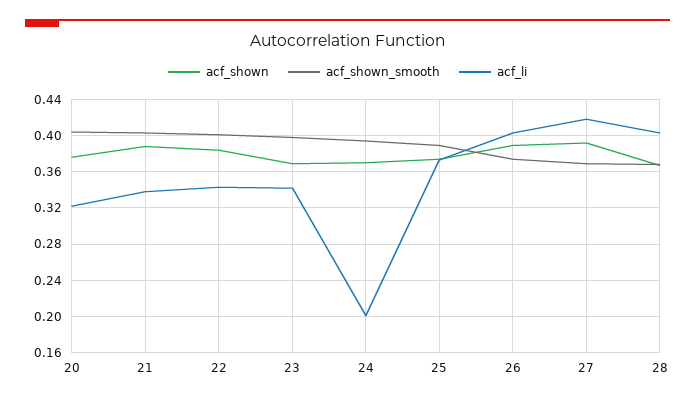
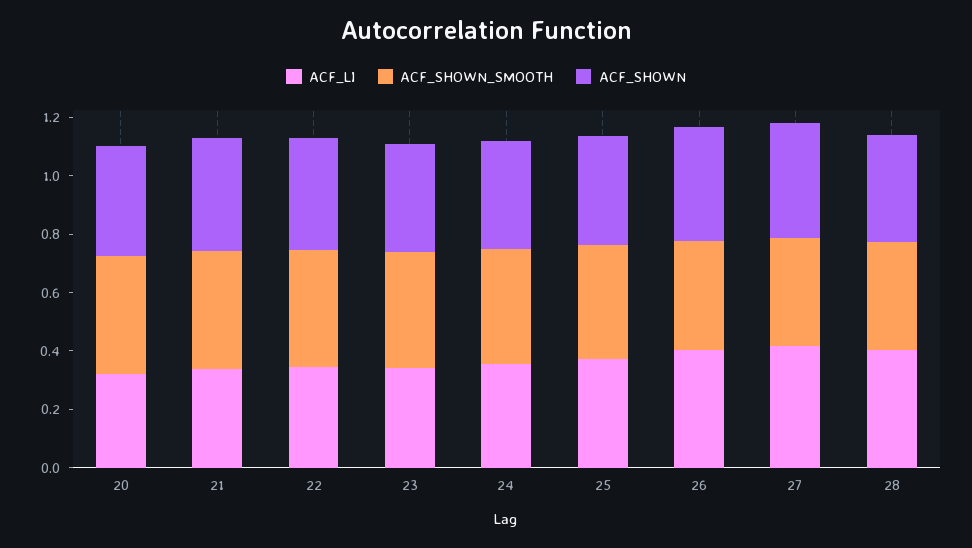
  {
    "acf_shown": {
      "20": 0.38,
      "21": 0.39,
      "22": 0.38,
      "23": 0.37,
      "24": 0.37,
      "25": 0.37,
      "26": 0.39,
      "27": 0.39,
      "28": 0.37
    },
    "acf_shown_smooth": {
      "20": 0.4,
      "21": 0.4,
      "22": 0.4,
      "23": 0.4,
      "24": 0.39,
      "25": 0.39,
      "26": 0.37,
      "27": 0.37,
      "28": 0.37
    },
    "acf_li": {
      "20": 0.32,
      "21": 0.34,
      "22": 0.34,
      "23": 0.34,
-     "24": 0.2,
+     "24": 0.35,
      "25": 0.37,
      "26": 0.4,
      "27": 0.42,
      "28": 0.4
    }
  }

